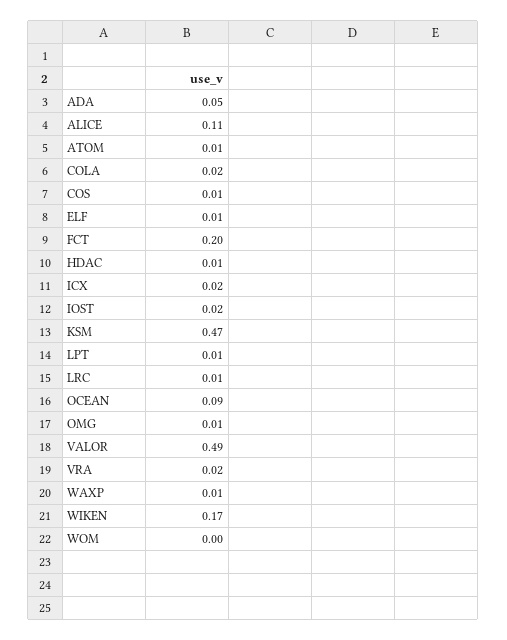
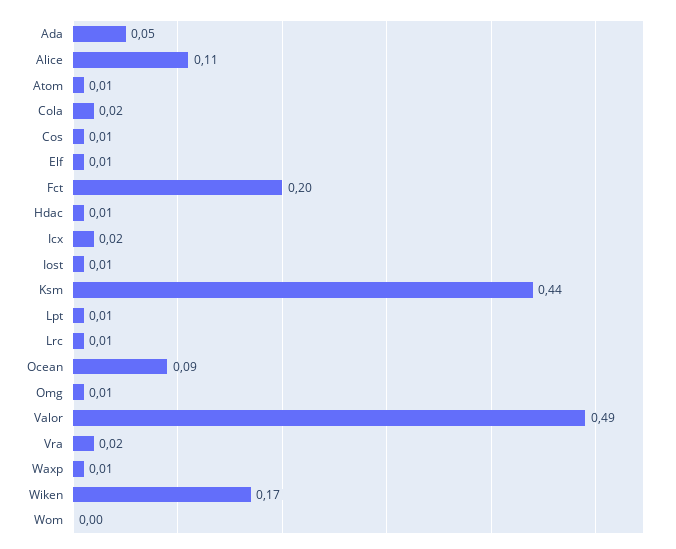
  {
    "ADA": 0.05,
    "ALICE": 0.11,
    "ATOM": 0.01,
    "COLA": 0.02,
    "COS": 0.01,
    "ELF": 0.01,
    "FCT": 0.2,
    "HDAC": 0.01,
    "ICX": 0.02,
-   "IOST": 0.02,
+   "IOST": 0.01,
-   "KSM": 0.47,
+   "KSM": 0.44,
    "LPT": 0.01,
    "LRC": 0.01,
    "OCEAN": 0.09,
    "OMG": 0.01,
    "VALOR": 0.49,
    "VRA": 0.02,
    "WAXP": 0.01,
    "WIKEN": 0.17,
    "WOM": 0
  }

